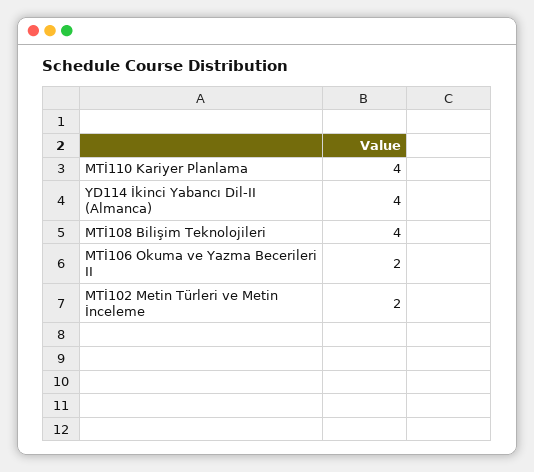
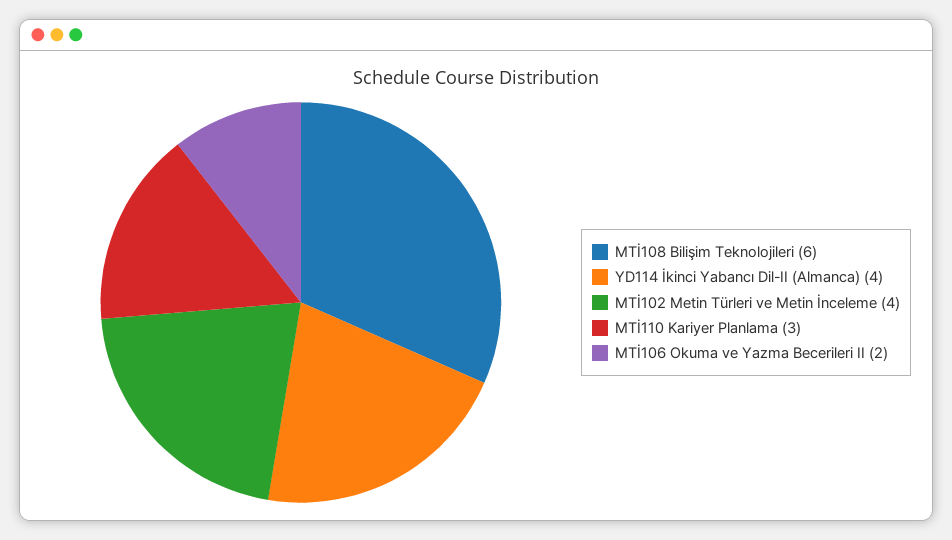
  {
-   "MTİ110 Kariyer Planlama": 4,
+   "MTİ110 Kariyer Planlama": 3,
    "YD114 İkinci Yabancı Dil-II (Almanca)": 4,
-   "MTİ108 Bilişim Teknolojileri": 4,
+   "MTİ108 Bilişim Teknolojileri": 6,
    "MTİ106 Okuma ve Yazma Becerileri II": 2,
-   "MTİ102 Metin Türleri ve Metin İnceleme": 2
+   "MTİ102 Metin Türleri ve Metin İnceleme": 4
  }

